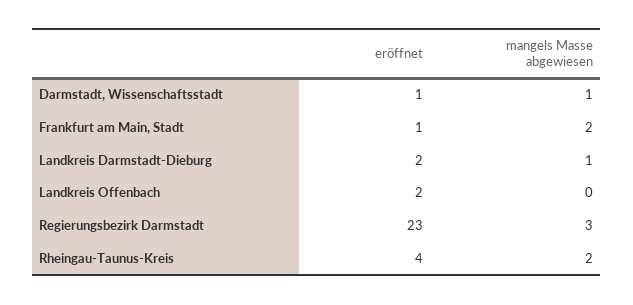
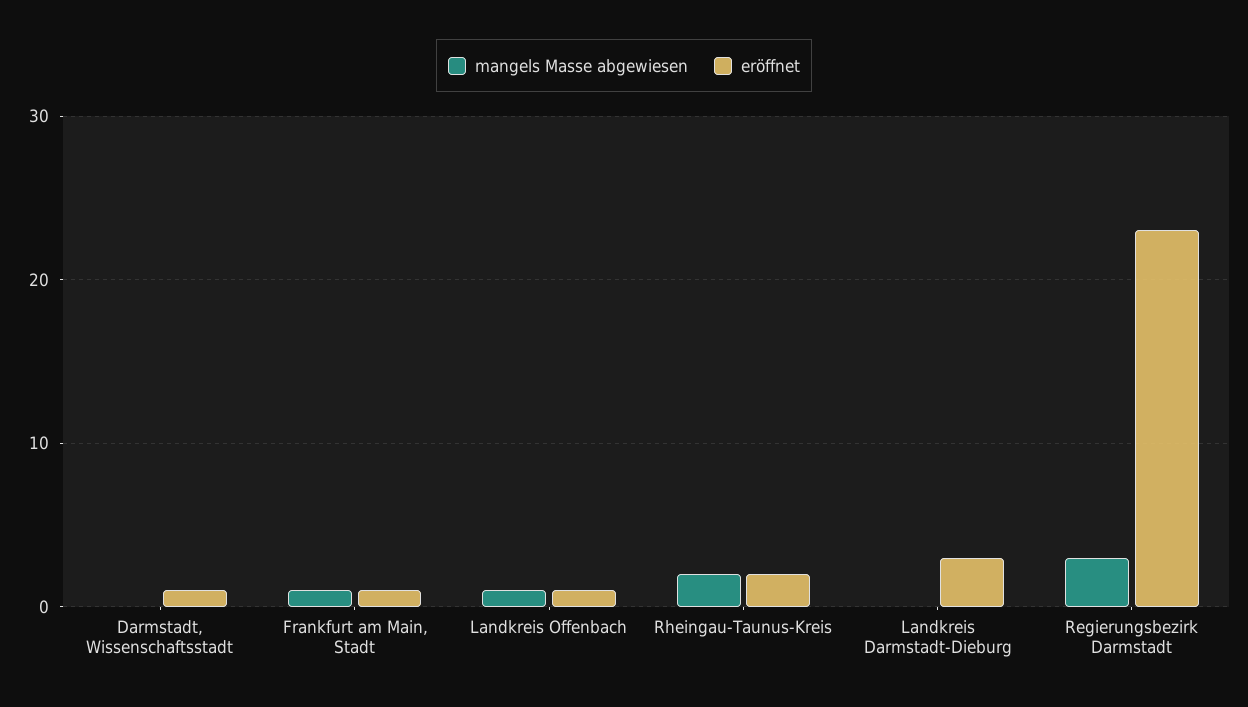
  {
    "eröffnet": {
      "Darmstadt, Wissenschaftsstadt": 1,
      "Frankfurt am Main, Stadt": 1,
-     "Landkreis Darmstadt-Dieburg": 2,
+     "Landkreis Darmstadt-Dieburg": 3,
-     "Landkreis Offenbach": 2,
+     "Landkreis Offenbach": 1,
      "Regierungsbezirk Darmstadt": 23,
-     "Rheingau-Taunus-Kreis": 4
+     "Rheingau-Taunus-Kreis": 2
    },
    "mangels Masse abgewiesen": {
-     "Darmstadt, Wissenschaftsstadt": 1,
+     "Darmstadt, Wissenschaftsstadt": 0,
-     "Frankfurt am Main, Stadt": 2,
+     "Frankfurt am Main, Stadt": 1,
-     "Landkreis Darmstadt-Dieburg": 1,
+     "Landkreis Darmstadt-Dieburg": 0,
-     "Landkreis Offenbach": 0,
+     "Landkreis Offenbach": 1,
      "Regierungsbezirk Darmstadt": 3,
      "Rheingau-Taunus-Kreis": 2
    }
  }

